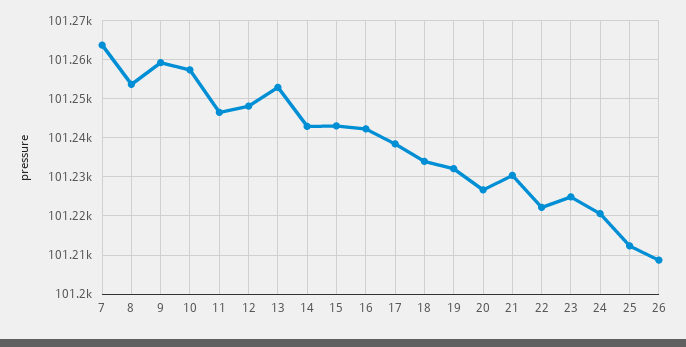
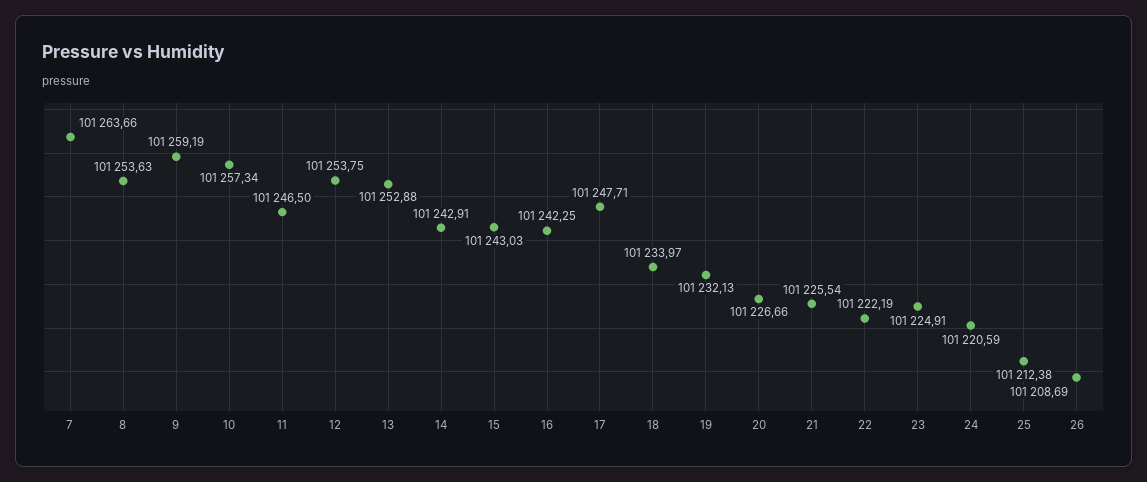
  {
    "7": 101263.66,
    "8": 101253.63,
    "9": 101259.19,
    "10": 101257.34,
    "11": 101246.5,
-   "12": 101248,
+   "12": 101253.75,
    "13": 101252.88,
    "14": 101242.91,
    "15": 101243.03,
    "16": 101242.25,
-   "17": 101238,
+   "17": 101247.71,
    "18": 101233.97,
    "19": 101232.13,
    "20": 101226.66,
-   "21": 101230,
+   "21": 101225.54,
    "22": 101222.19,
    "23": 101224.91,
    "24": 101220.59,
    "25": 101212.38,
    "26": 101208.69
  }

